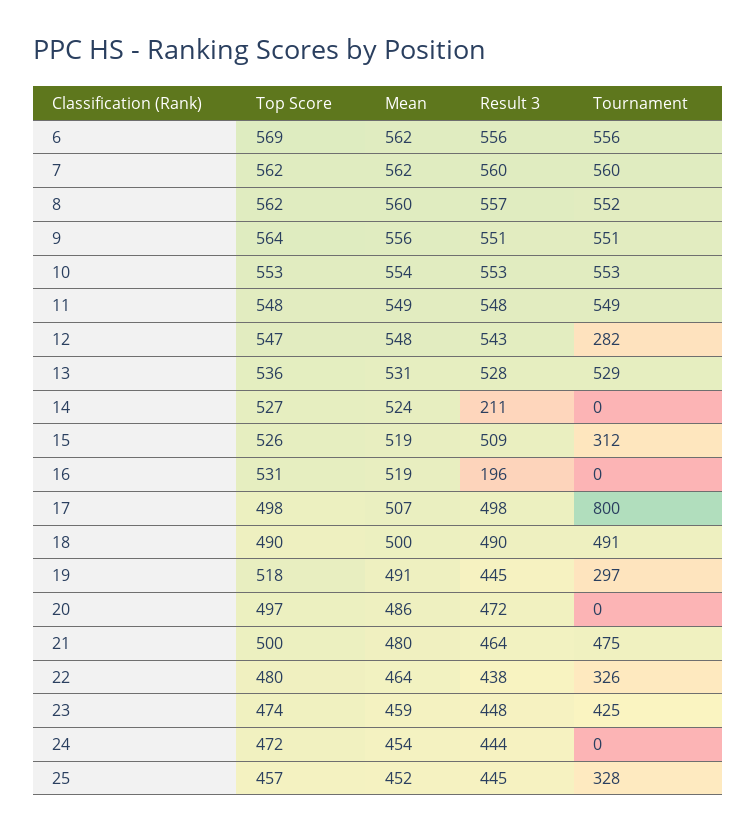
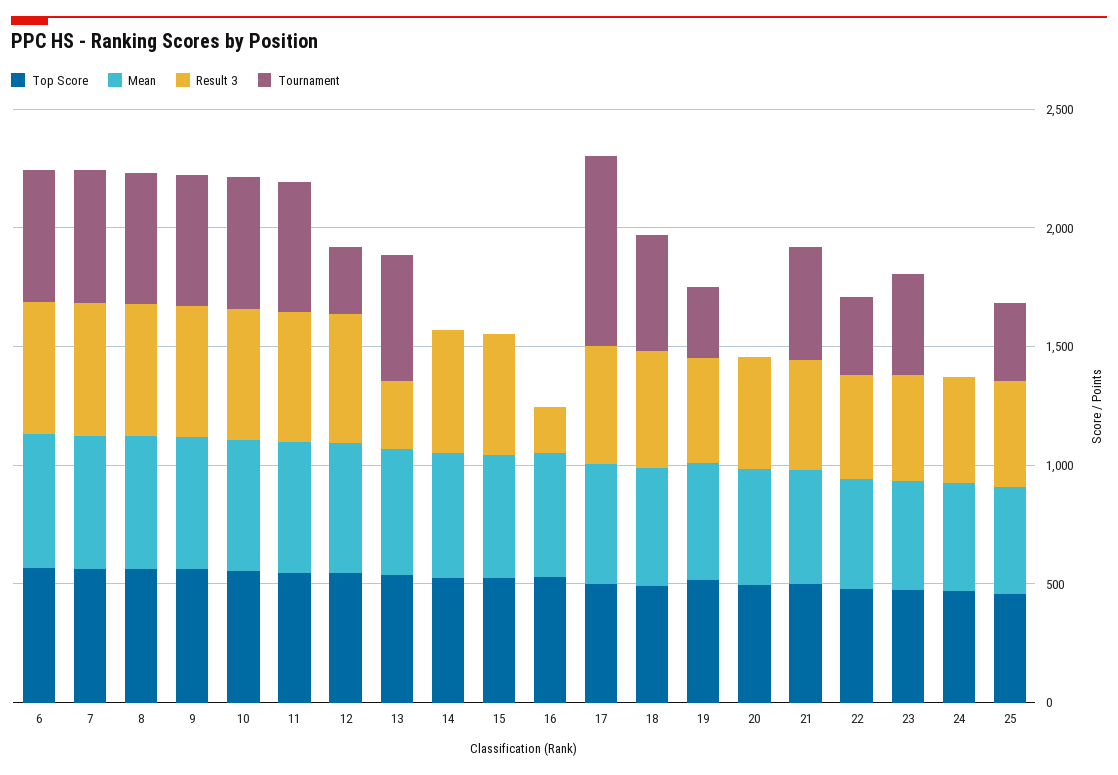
  {
    "Top Score": {
      "6": 569,
      "7": 562,
      "8": 562,
      "9": 564,
      "10": 553,
      "11": 548,
      "12": 547,
      "13": 536,
      "14": 527,
      "15": 526,
      "16": 531,
      "17": 498,
      "18": 490,
      "19": 518,
      "20": 497,
      "21": 500,
      "22": 480,
      "23": 474,
      "24": 472,
      "25": 457
    },
    "Mean": {
      "6": 562,
      "7": 562,
      "8": 560,
      "9": 556,
      "10": 554,
      "11": 549,
      "12": 548,
      "13": 531,
      "14": 524,
      "15": 519,
      "16": 519,
      "17": 507,
      "18": 500,
      "19": 491,
      "20": 486,
      "21": 480,
      "22": 464,
      "23": 459,
      "24": 454,
      "25": 452
    },
    "Result 3": {
      "6": 556,
      "7": 560,
      "8": 557,
      "9": 551,
      "10": 553,
      "11": 548,
      "12": 543,
-     "13": 528,
+     "13": 300,
-     "14": 211,
+     "14": 500,
      "15": 509,
      "16": 196,
      "17": 498,
      "18": 490,
      "19": 445,
      "20": 472,
      "21": 464,
      "22": 438,
      "23": 448,
      "24": 444,
      "25": 445
    },
    "Tournament": {
      "6": 556,
      "7": 560,
      "8": 552,
      "9": 551,
      "10": 553,
      "11": 549,
      "12": 282,
      "13": 529,
      "14": 0,
-     "15": 312,
+     "15": 0,
      "16": 0,
      "17": 800,
      "18": 491,
      "19": 297,
      "20": 0,
      "21": 475,
      "22": 326,
      "23": 425,
      "24": 0,
      "25": 328
    }
  }

